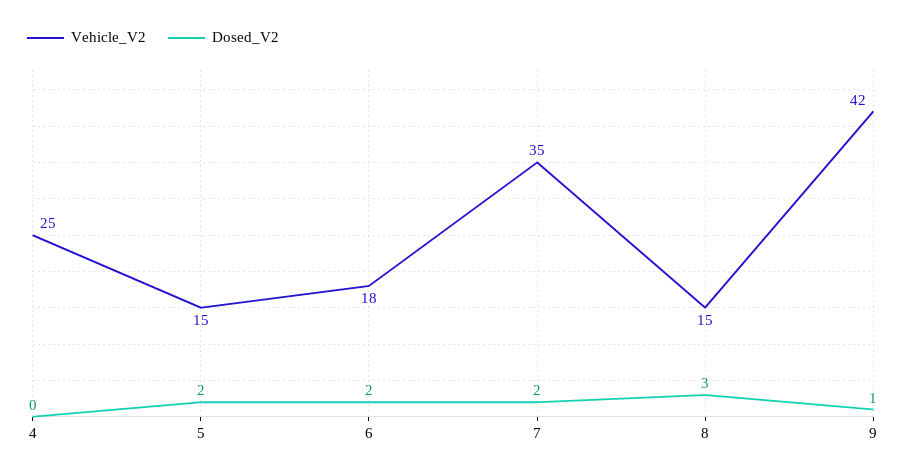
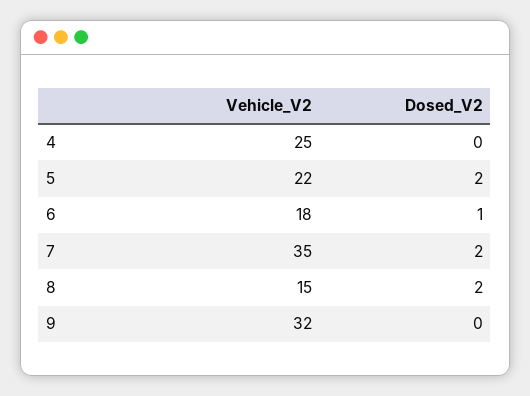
  {
    "Vehicle_V2": {
      "4": 25,
-     "5": 15,
+     "5": 22,
      "6": 18,
      "7": 35,
      "8": 15,
-     "9": 42
+     "9": 32
    },
    "Dosed_V2": {
      "4": 0,
      "5": 2,
-     "6": 2,
+     "6": 1,
      "7": 2,
-     "8": 3,
+     "8": 2,
-     "9": 1
+     "9": 0
    }
  }

